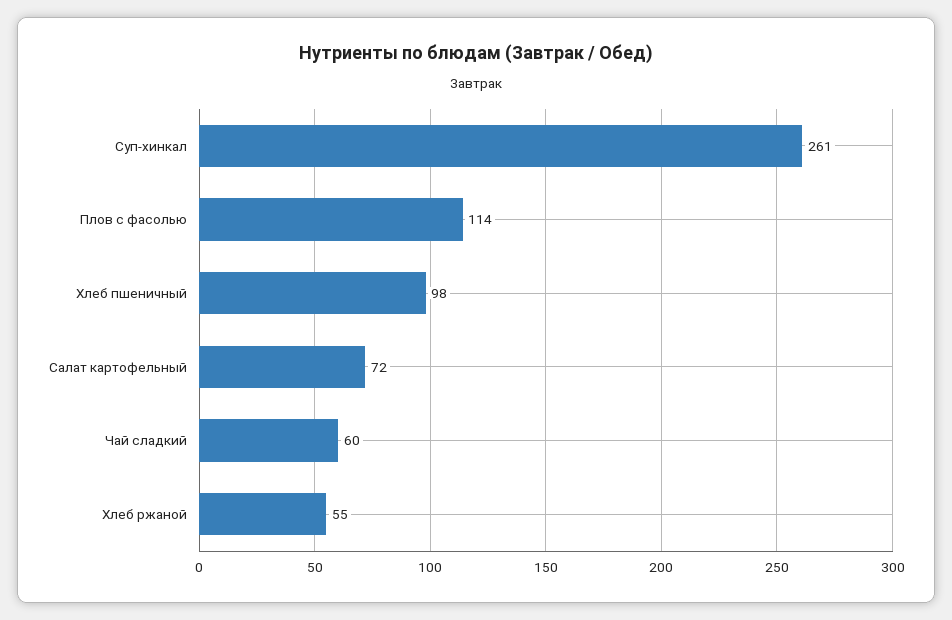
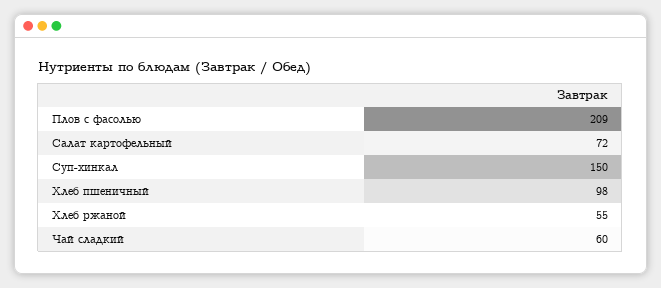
  {
-   "Суп-хинкал": 261,
+   "Суп-хинкал": 150,
-   "Плов с фасолью": 114,
+   "Плов с фасолью": 209,
    "Хлеб пшеничный": 98,
    "Салат картофельный": 72,
    "Чай сладкий": 60,
    "Хлеб ржаной": 55
  }

